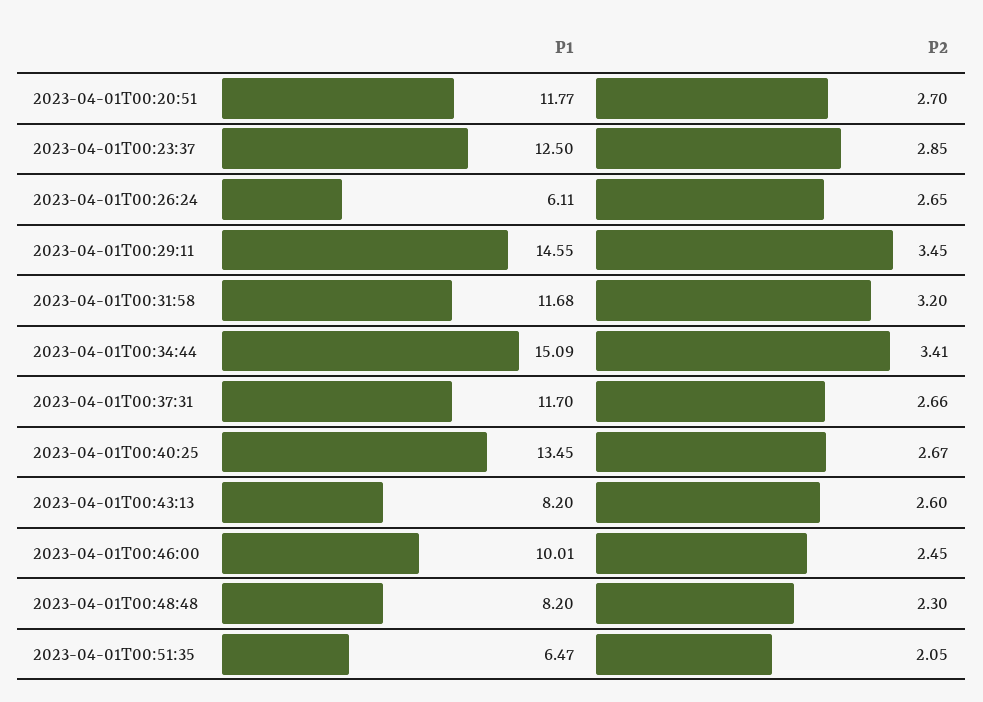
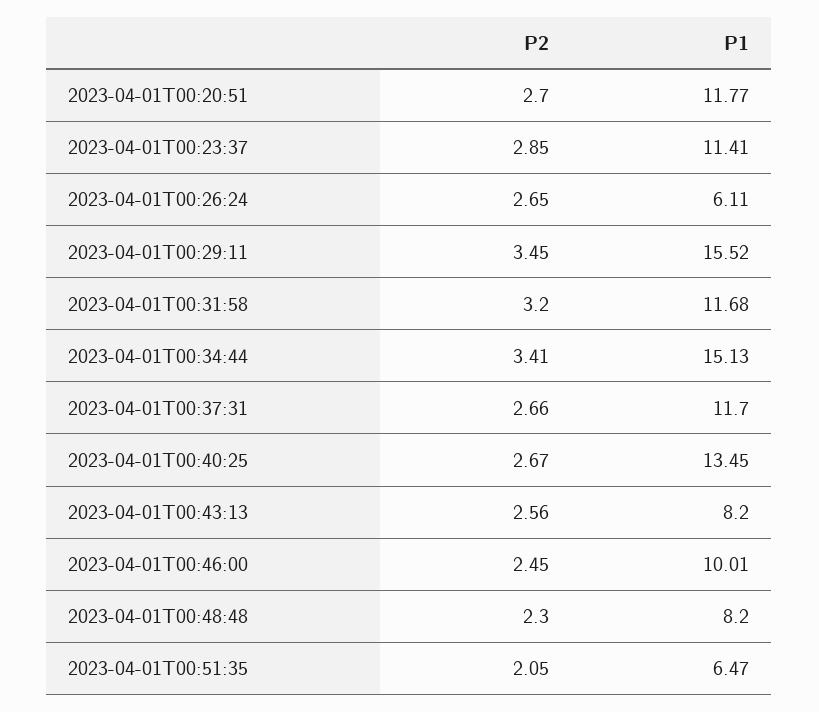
  {
    "P1": {
      "2023-04-01T00:20:51": 11.77,
-     "2023-04-01T00:23:37": 12.5,
+     "2023-04-01T00:23:37": 11.41,
      "2023-04-01T00:26:24": 6.11,
-     "2023-04-01T00:29:11": 14.55,
+     "2023-04-01T00:29:11": 15.52,
      "2023-04-01T00:31:58": 11.68,
-     "2023-04-01T00:34:44": 15.09,
+     "2023-04-01T00:34:44": 15.13,
      "2023-04-01T00:37:31": 11.7,
      "2023-04-01T00:40:25": 13.45,
      "2023-04-01T00:43:13": 8.2,
      "2023-04-01T00:46:00": 10.01,
      "2023-04-01T00:48:48": 8.2,
      "2023-04-01T00:51:35": 6.47
    },
    "P2": {
      "2023-04-01T00:20:51": 2.7,
      "2023-04-01T00:23:37": 2.85,
      "2023-04-01T00:26:24": 2.65,
      "2023-04-01T00:29:11": 3.45,
      "2023-04-01T00:31:58": 3.2,
      "2023-04-01T00:34:44": 3.41,
      "2023-04-01T00:37:31": 2.66,
      "2023-04-01T00:40:25": 2.67,
-     "2023-04-01T00:43:13": 2.6,
+     "2023-04-01T00:43:13": 2.56,
      "2023-04-01T00:46:00": 2.45,
      "2023-04-01T00:48:48": 2.3,
      "2023-04-01T00:51:35": 2.05
    }
  }

